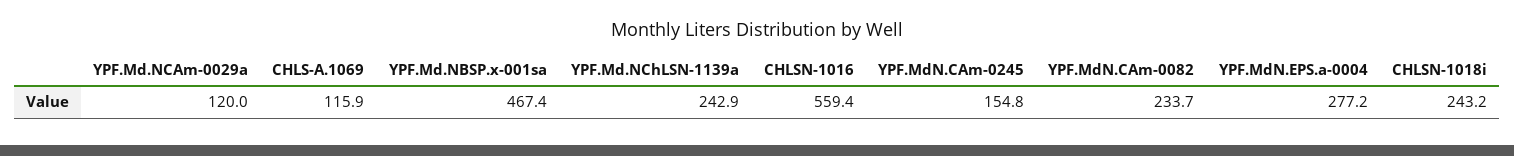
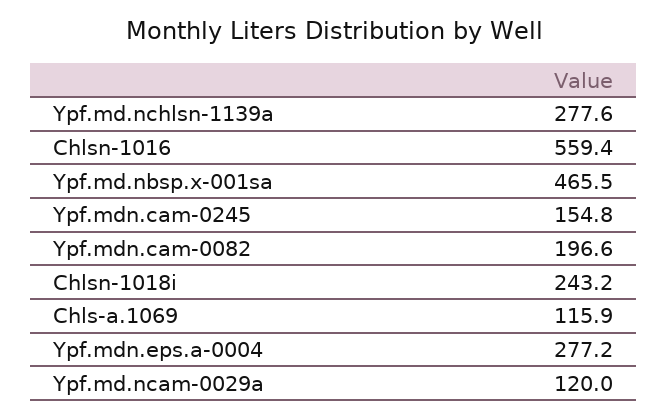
  {
    "YPF.Md.NCAm-0029a": 120,
    "CHLS-A.1069": 115.9,
-   "YPF.Md.NBSP.x-001sa": 467.4,
+   "YPF.Md.NBSP.x-001sa": 465.5,
-   "YPF.Md.NChLSN-1139a": 242.9,
+   "YPF.Md.NChLSN-1139a": 277.6,
    "CHLSN-1016": 559.4,
    "YPF.MdN.CAm-0245": 154.8,
-   "YPF.MdN.CAm-0082": 233.7,
+   "YPF.MdN.CAm-0082": 196.6,
    "YPF.MdN.EPS.a-0004": 277.2,
    "CHLSN-1018i": 243.2
  }

